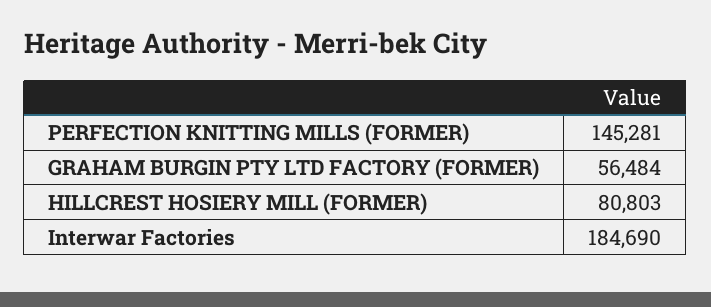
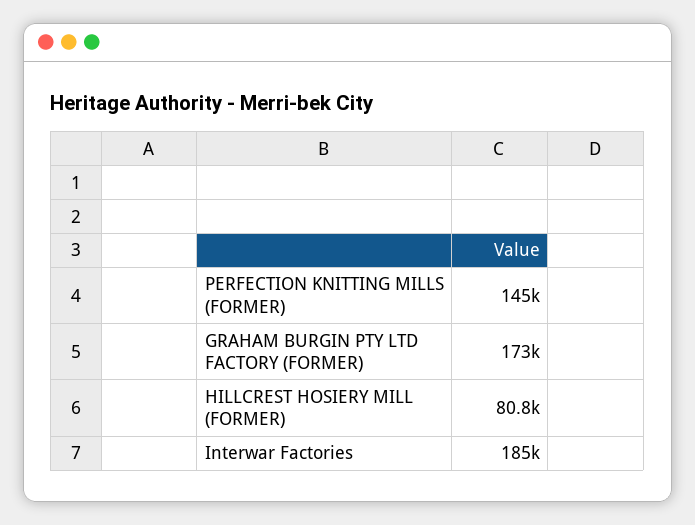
  {
    "PERFECTION KNITTING MILLS (FORMER)": 145281,
-   "GRAHAM BURGIN PTY LTD FACTORY (FORMER)": 56484,
+   "GRAHAM BURGIN PTY LTD FACTORY (FORMER)": 173000,
    "HILLCREST HOSIERY MILL (FORMER)": 80803,
    "Interwar Factories": 184690
  }

